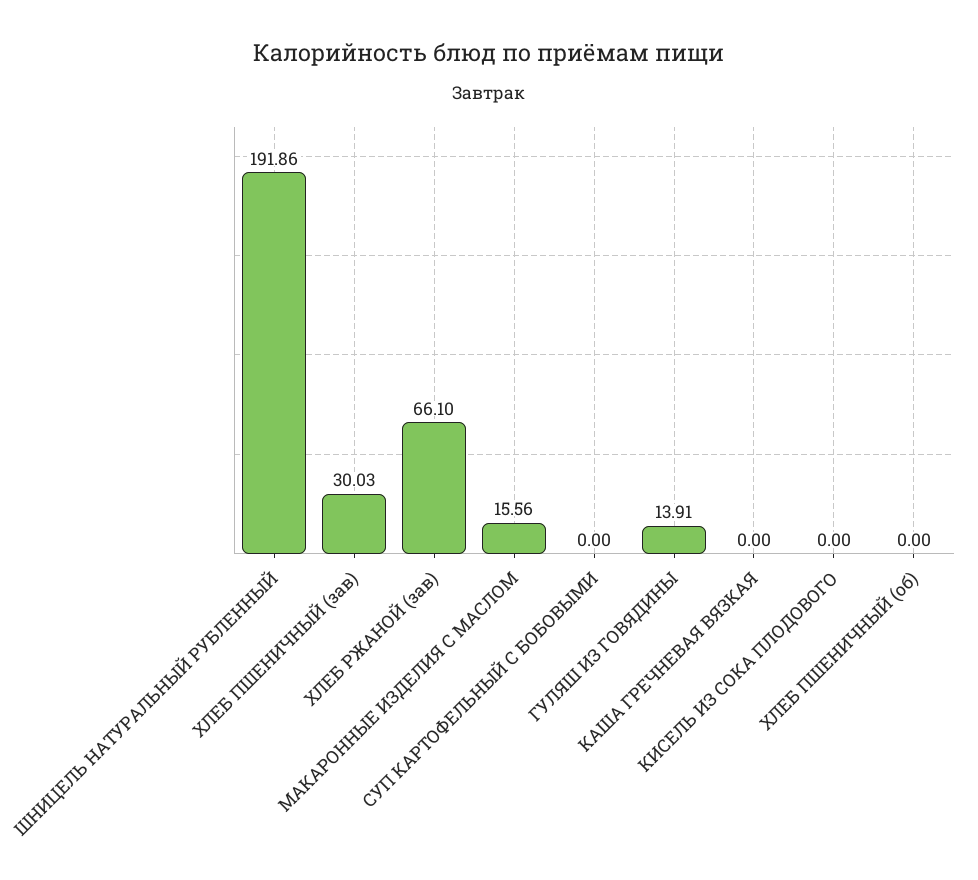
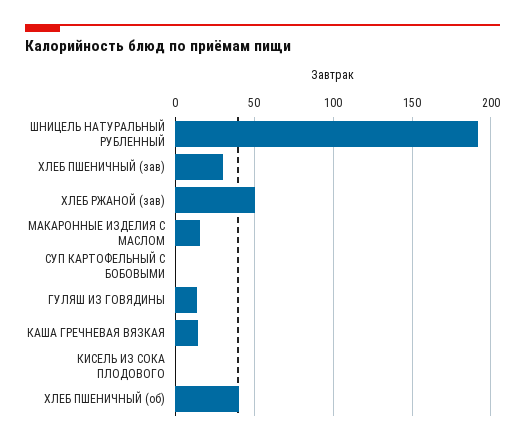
  {
    "ШНИЦЕЛЬ НАТУРАЛЬНЫЙ РУБЛЕННЫЙ": 191.86,
    "ХЛЕБ ПШЕНИЧНЫЙ (зав)": 30.03,
-   "ХЛЕБ РЖАНОЙ (зав)": 66.1,
+   "ХЛЕБ РЖАНОЙ (зав)": 50,
    "МАКАРОННЫЕ ИЗДЕЛИЯ С МАСЛОМ": 15.56,
    "СУП КАРТОФЕЛЬНЫЙ С БОБОВЫМИ": 0,
    "ГУЛЯШ ИЗ ГОВЯДИНЫ": 13.91,
-   "КАША ГРЕЧНЕВАЯ ВЯЗКАЯ": 0,
+   "КАША ГРЕЧНЕВАЯ ВЯЗКАЯ": 15,
    "КИСЕЛЬ ИЗ СОКА ПЛОДОВОГО": 0,
-   "ХЛЕБ ПШЕНИЧНЫЙ (об)": 0
+   "ХЛЕБ ПШЕНИЧНЫЙ (об)": 40
  }

